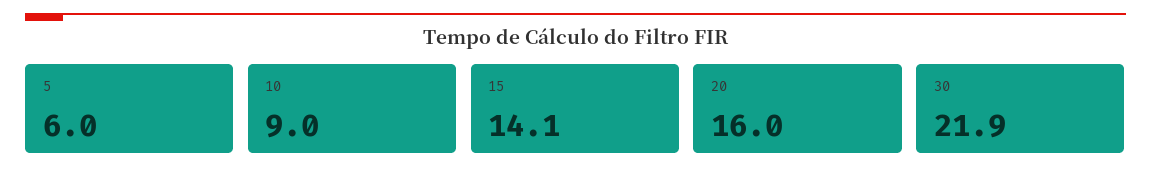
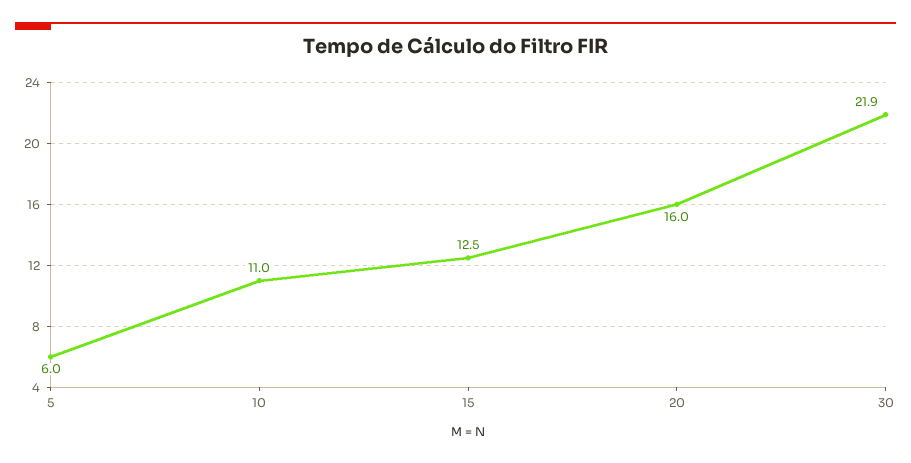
  {
    "5": 6,
-   "10": 9,
+   "10": 11,
-   "15": 14.1,
+   "15": 12.5,
    "20": 16,
    "30": 21.9
  }

